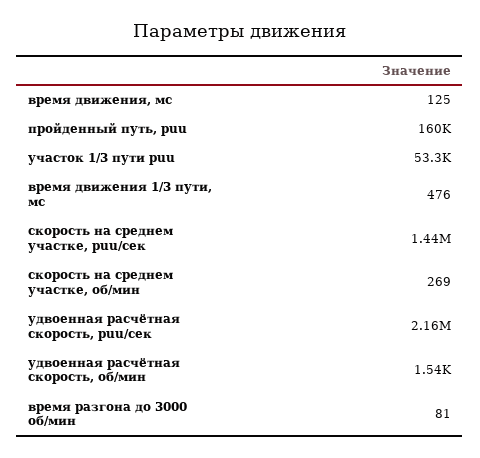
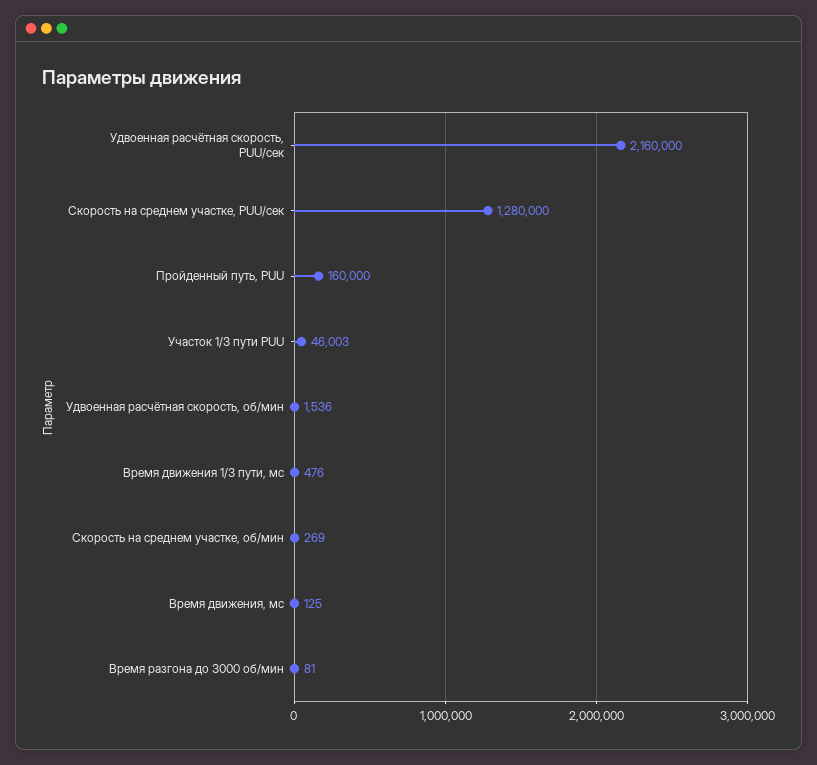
  {
    "время движения, мс": 125,
    "пройденный путь, puu": 160000,
-   "участок 1/3 пути puu": 53300,
+   "участок 1/3 пути puu": 46003,
    "время движения 1/3 пути, мс": 476,
-   "скорость на среднем участке, puu/сек": 1440000,
+   "скорость на среднем участке, puu/сек": 1280000,
    "скорость на среднем участке, об/мин": 269,
    "удвоенная расчётная скорость, puu/сек": 2160000,
    "удвоенная расчётная скорость, об/мин": 1536,
    "время разгона до 3000 об/мин": 81
  }

